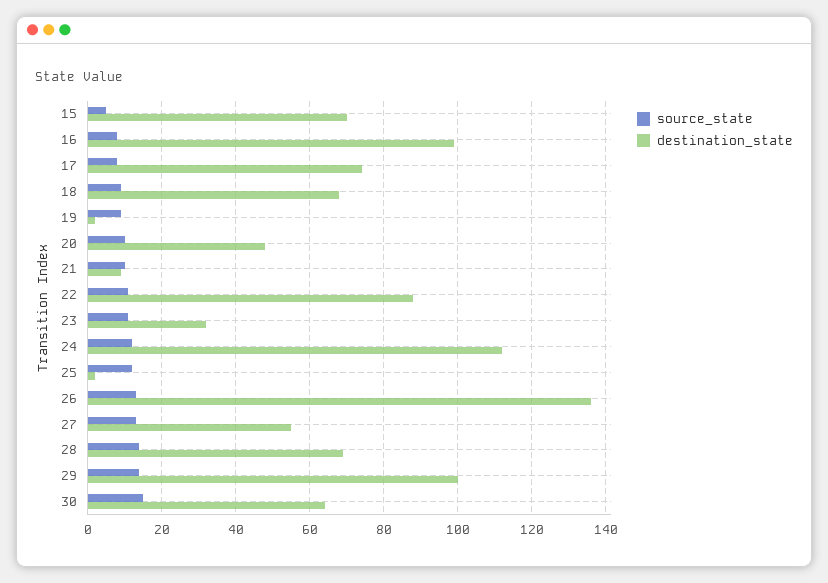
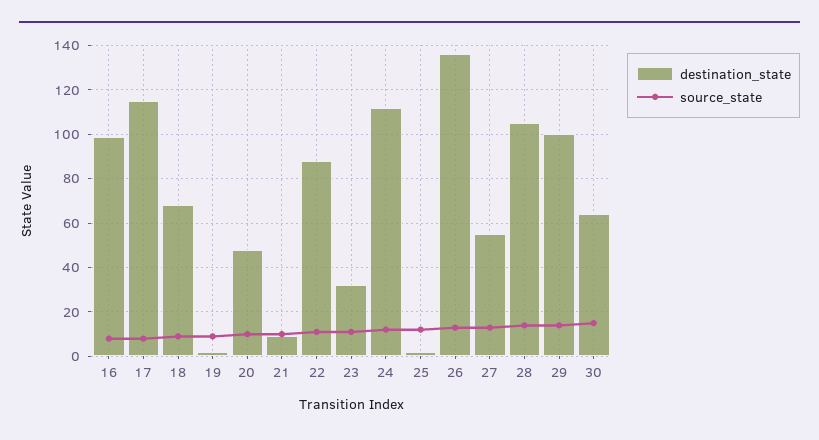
  {
    "source_state": {
-     "15": 5,
      "16": 10,
      "17": 10,
      "18": 10,
      "19": 10,
      "20": 10,
      "21": 10,
      "22": 10,
      "23": 10,
      "24": 10,
      "25": 10,
      "26": 15,
      "27": 15,
      "28": 15,
      "29": 15,
      "30": 15
    },
    "destination_state": {
-     "15": 70,
      "16": 100,
-     "17": 75,
+     "17": 115,
      "18": 70,
      "19": 0,
      "20": 50,
      "21": 10,
      "22": 90,
      "23": 30,
      "24": 110,
      "25": 0,
      "26": 135,
      "27": 55,
-     "28": 70,
+     "28": 105,
      "29": 100,
      "30": 65
    }
  }

